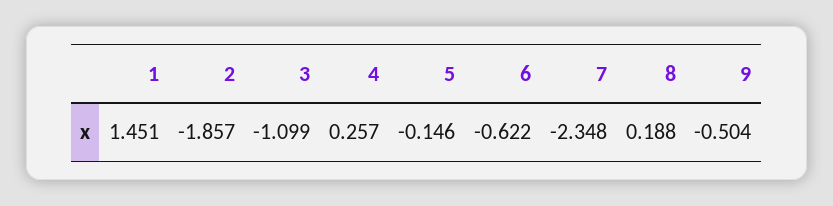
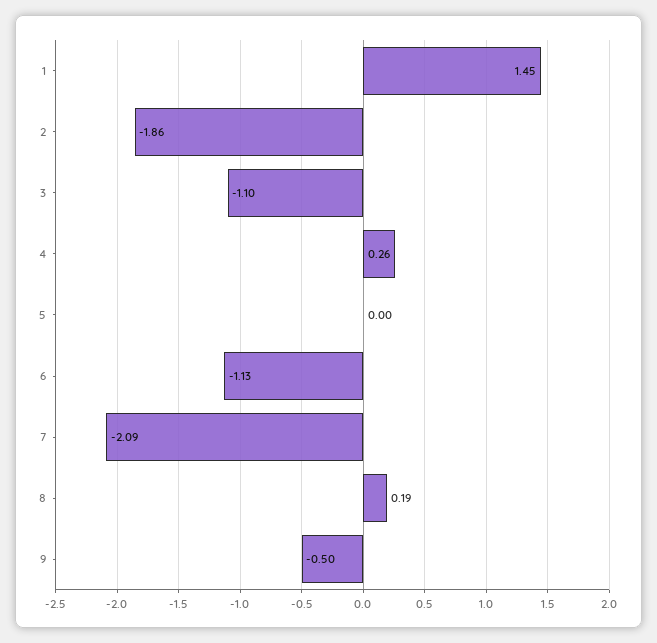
  {
    "1": 1.451,
    "2": -1.857,
    "3": -1.099,
    "4": 0.257,
-   "5": -0.146,
+   "5": 0,
-   "6": -0.622,
+   "6": -1.13,
-   "7": -2.348,
+   "7": -2.09,
    "8": 0.188,
    "9": -0.504
  }

